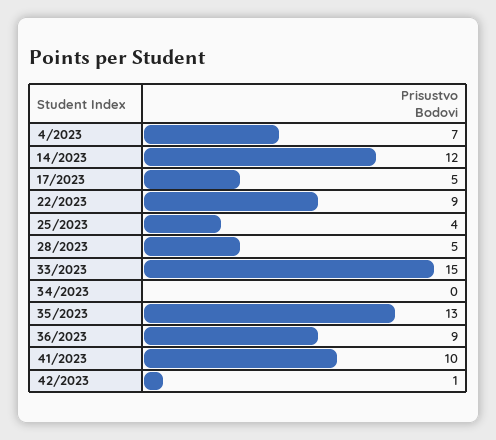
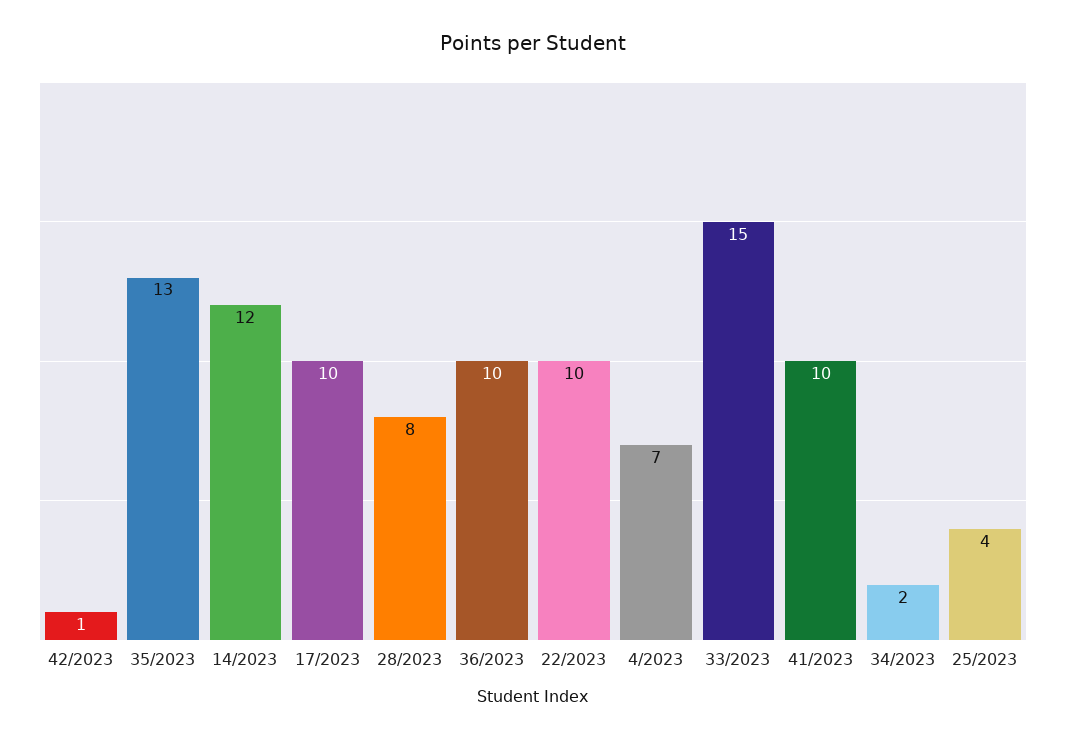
  {
    "4/2023": 7,
    "14/2023": 12,
-   "17/2023": 5,
+   "17/2023": 10,
-   "22/2023": 9,
+   "22/2023": 10,
    "25/2023": 4,
-   "28/2023": 5,
+   "28/2023": 8,
    "33/2023": 15,
-   "34/2023": 0,
+   "34/2023": 2,
    "35/2023": 13,
-   "36/2023": 9,
+   "36/2023": 10,
    "41/2023": 10,
    "42/2023": 1
  }

